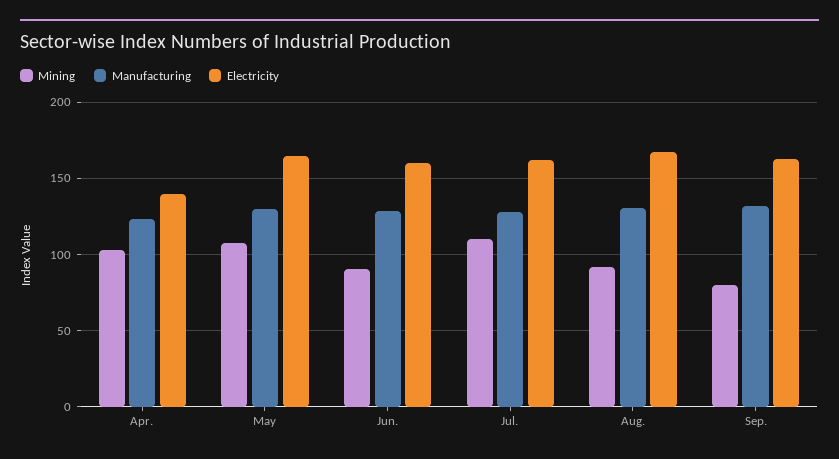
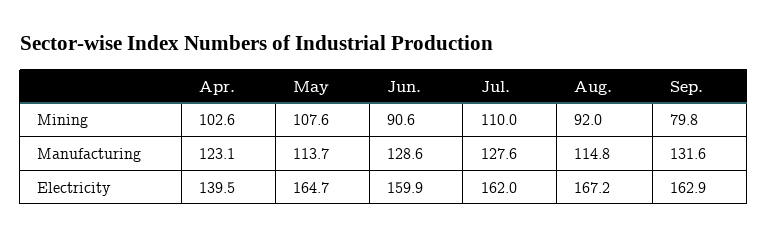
  {
    "Mining": {
      "Apr.": 102.6,
      "May": 107.6,
      "Jun.": 90.6,
      "Jul.": 110,
      "Aug.": 92,
      "Sep.": 79.8
    },
    "Manufacturing": {
      "Apr.": 123.1,
-     "May": 130,
+     "May": 113.7,
      "Jun.": 128.6,
      "Jul.": 127.6,
-     "Aug.": 130,
+     "Aug.": 114.8,
      "Sep.": 131.6
    },
    "Electricity": {
      "Apr.": 139.5,
      "May": 164.7,
      "Jun.": 159.9,
      "Jul.": 162,
      "Aug.": 167.2,
      "Sep.": 162.9
    }
  }

